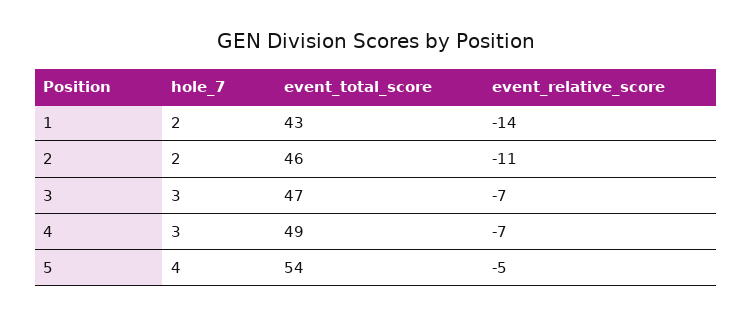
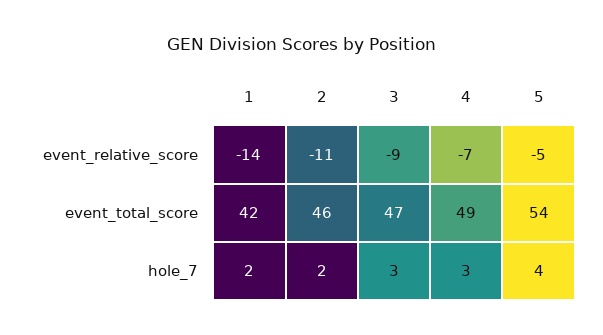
  {
    "hole_7": {
      "1": 2,
      "2": 2,
      "3": 3,
      "4": 3,
      "5": 4
    },
    "event_total_score": {
-     "1": 43,
+     "1": 42,
      "2": 46,
      "3": 47,
      "4": 49,
      "5": 54
    },
    "event_relative_score": {
      "1": -14,
      "2": -11,
-     "3": -7,
+     "3": -9,
      "4": -7,
      "5": -5
    }
  }

